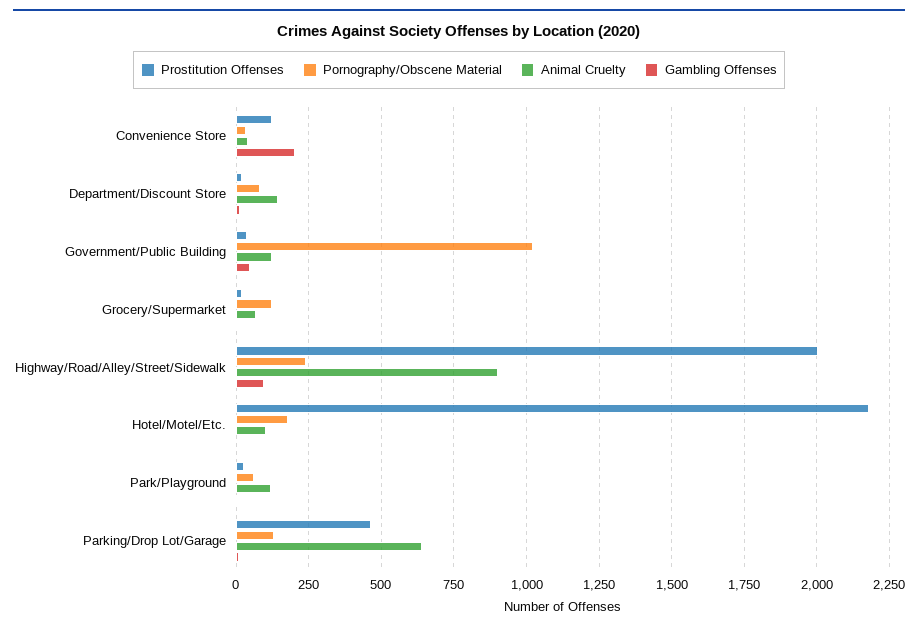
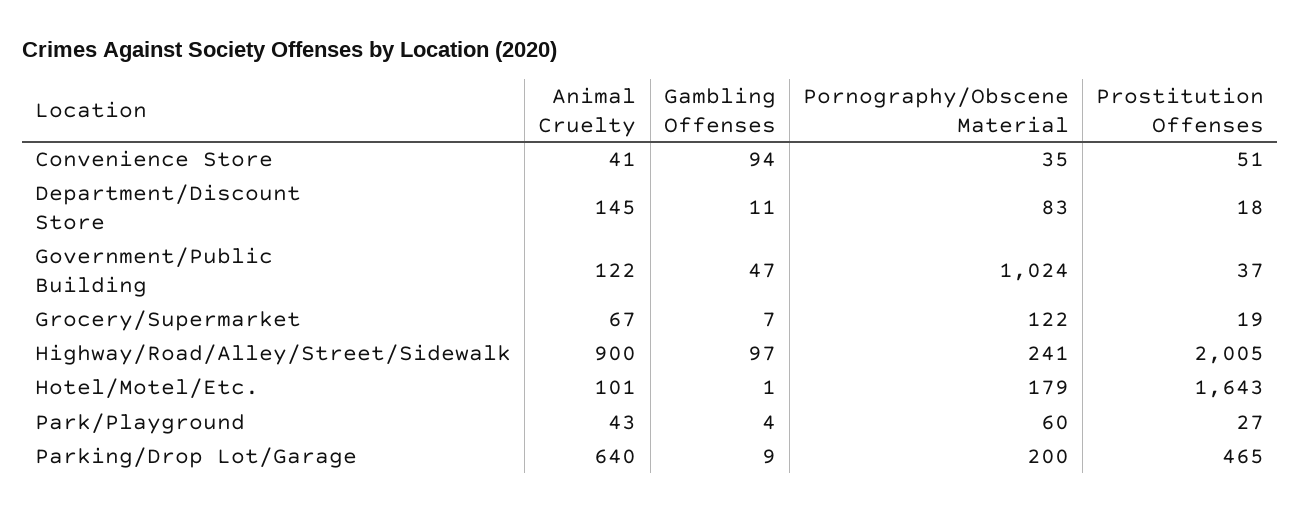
  {
    "Prostitution Offenses": {
-     "Convenience Store": 125,
+     "Convenience Store": 51,
      "Department/Discount Store": 18,
      "Government/Public Building": 37,
      "Grocery/Supermarket": 19,
      "Highway/Road/Alley/Street/Sidewalk": 2005,
-     "Hotel/Motel/Etc.": 2175,
+     "Hotel/Motel/Etc.": 1643,
      "Park/Playground": 27,
      "Parking/Drop Lot/Garage": 465
    },
    "Pornography/Obscene Material": {
      "Convenience Store": 35,
      "Department/Discount Store": 83,
      "Government/Public Building": 1024,
      "Grocery/Supermarket": 122,
      "Highway/Road/Alley/Street/Sidewalk": 241,
      "Hotel/Motel/Etc.": 179,
      "Park/Playground": 60,
-     "Parking/Drop Lot/Garage": 125
+     "Parking/Drop Lot/Garage": 200
    },
    "Animal Cruelty": {
      "Convenience Store": 41,
      "Department/Discount Store": 145,
      "Government/Public Building": 122,
      "Grocery/Supermarket": 67,
      "Highway/Road/Alley/Street/Sidewalk": 900,
      "Hotel/Motel/Etc.": 101,
-     "Park/Playground": 125,
+     "Park/Playground": 43,
      "Parking/Drop Lot/Garage": 640
    },
    "Gambling Offenses": {
-     "Convenience Store": 200,
+     "Convenience Store": 94,
      "Department/Discount Store": 11,
      "Government/Public Building": 47,
      "Grocery/Supermarket": 7,
      "Highway/Road/Alley/Street/Sidewalk": 97,
      "Hotel/Motel/Etc.": 1,
      "Park/Playground": 4,
      "Parking/Drop Lot/Garage": 9
    }
  }

